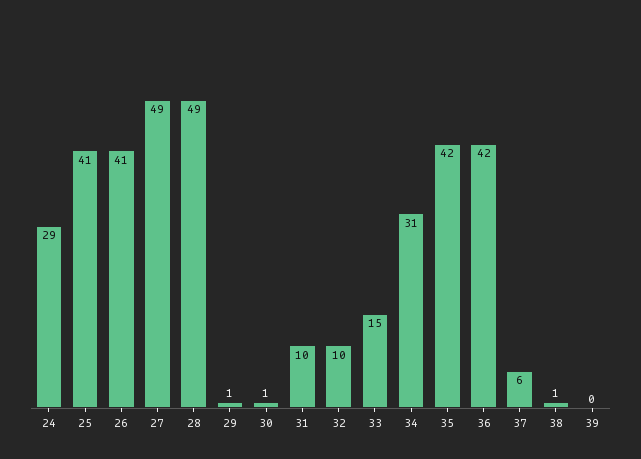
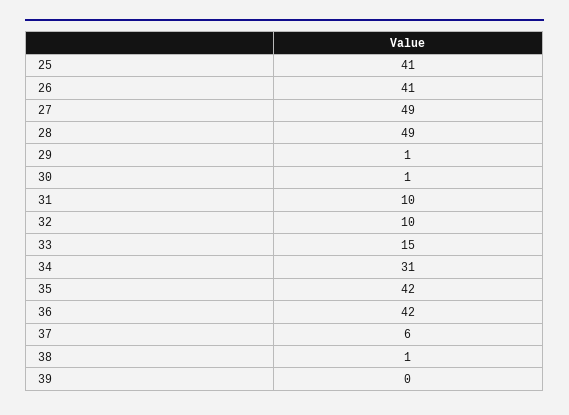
  {
-   "24": 29,
    "25": 41,
    "26": 41,
    "27": 49,
    "28": 49,
    "29": 1,
    "30": 1,
    "31": 10,
    "32": 10,
    "33": 15,
    "34": 31,
    "35": 42,
    "36": 42,
    "37": 6,
    "38": 1,
    "39": 0
  }

